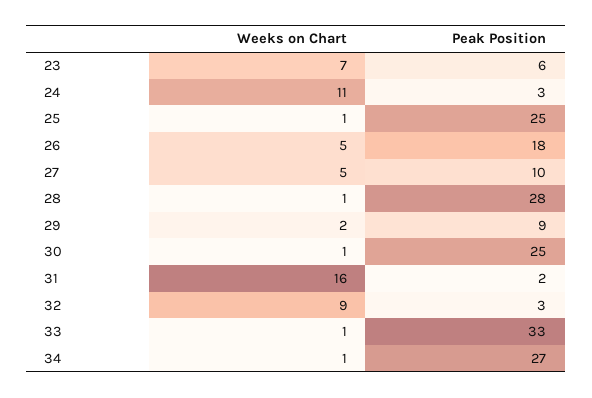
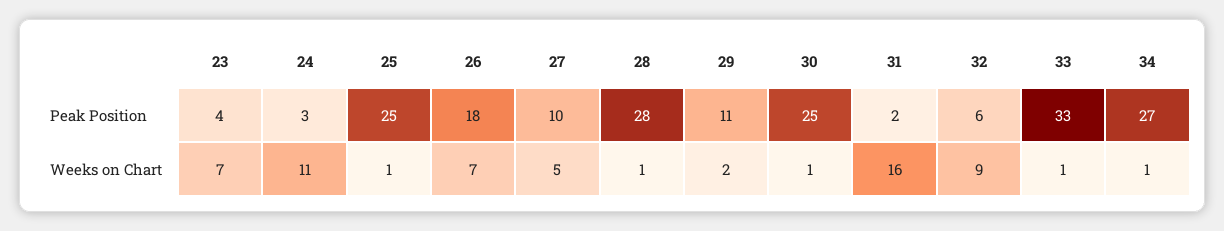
  {
    "Weeks on Chart": {
      "23": 7,
      "24": 11,
      "25": 1,
-     "26": 5,
+     "26": 7,
      "27": 5,
      "28": 1,
      "29": 2,
      "30": 1,
      "31": 16,
      "32": 9,
      "33": 1,
      "34": 1
    },
    "Peak Position": {
-     "23": 6,
+     "23": 4,
      "24": 3,
      "25": 25,
      "26": 18,
      "27": 10,
      "28": 28,
-     "29": 9,
+     "29": 11,
      "30": 25,
      "31": 2,
-     "32": 3,
+     "32": 6,
      "33": 33,
      "34": 27
    }
  }

